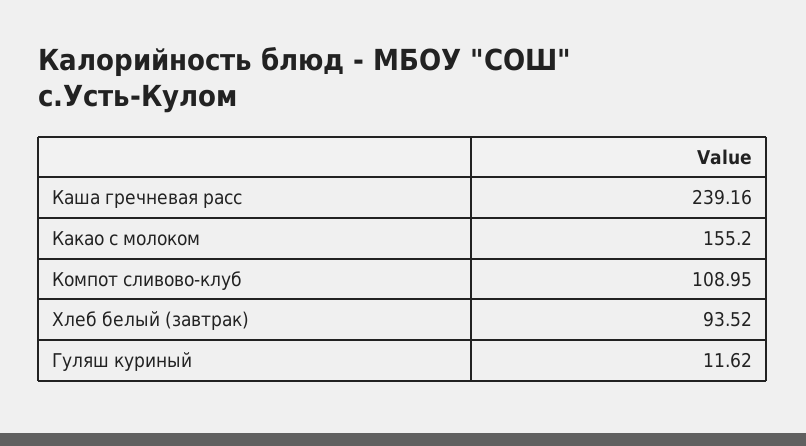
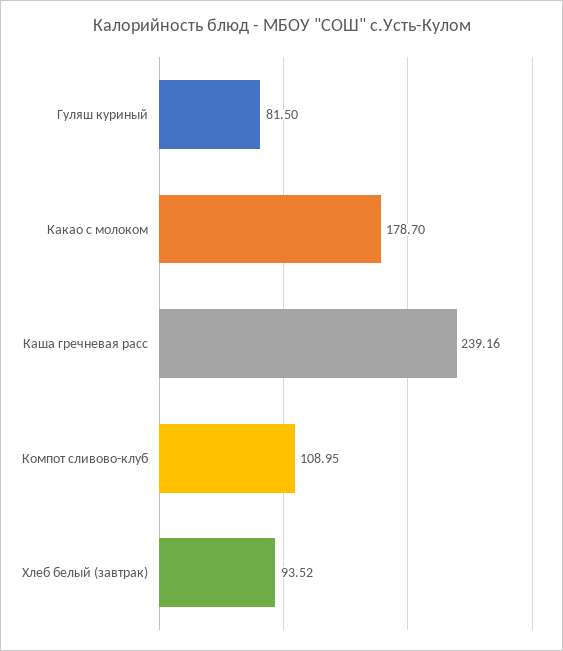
  {
    "Каша гречневая расс": 239.16,
-   "Какао с молоком": 155.2,
+   "Какао с молоком": 178.7,
    "Компот сливово-клуб": 108.95,
    "Хлеб белый (завтрак)": 93.52,
-   "Гуляш куриный": 11.62
+   "Гуляш куриный": 81.5
  }

